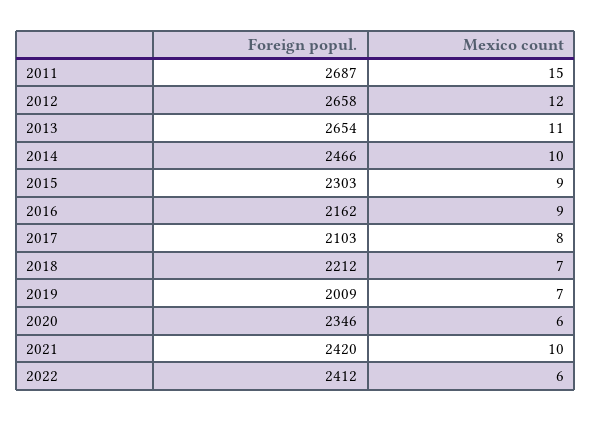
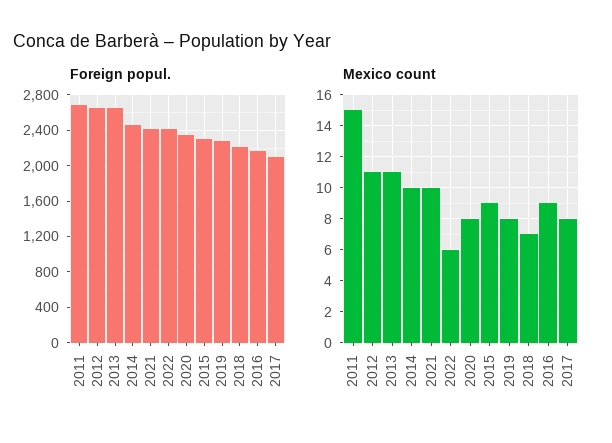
  {
    "Foreign popul.": {
      "2011": 2687,
      "2012": 2658,
      "2013": 2654,
      "2014": 2466,
      "2015": 2303,
      "2016": 2162,
      "2017": 2103,
      "2018": 2212,
-     "2019": 2009,
+     "2019": 2300,
      "2020": 2346,
      "2021": 2420,
      "2022": 2412
    },
    "Mexico count": {
      "2011": 15,
-     "2012": 12,
+     "2012": 11,
      "2013": 11,
      "2014": 10,
      "2015": 9,
      "2016": 9,
      "2017": 8,
      "2018": 7,
-     "2019": 7,
+     "2019": 8,
-     "2020": 6,
+     "2020": 8,
      "2021": 10,
      "2022": 6
    }
  }

